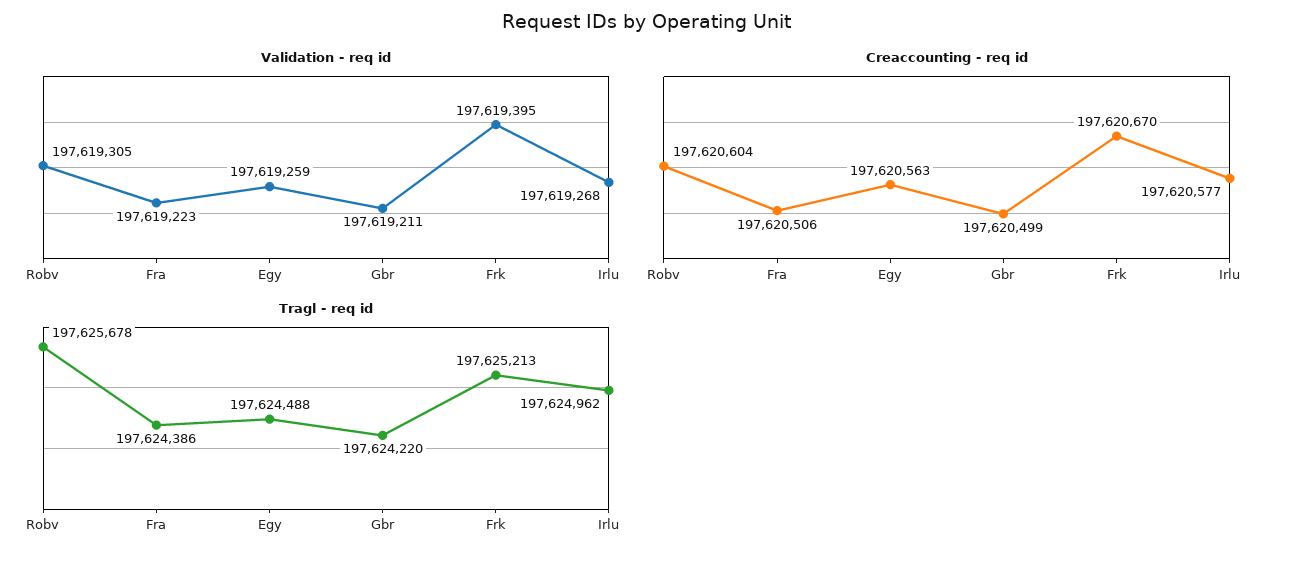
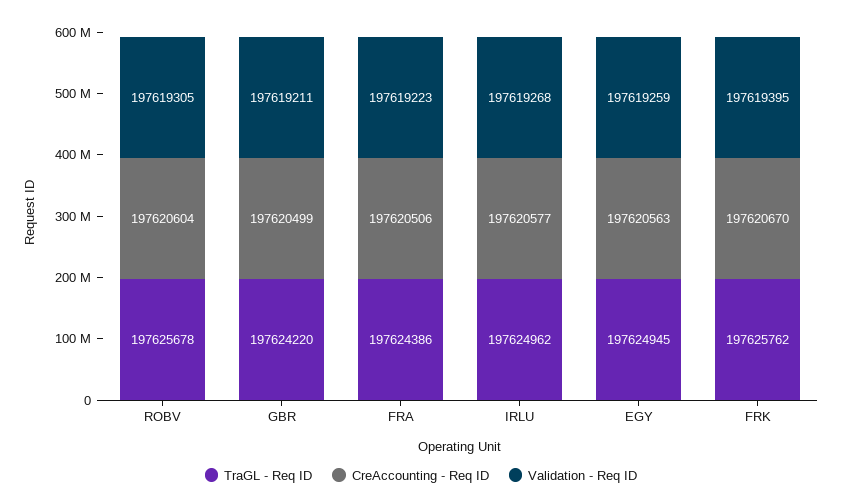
  {
    "Validation - req id": {
      "Robv": 197619305,
      "Fra": 197619223,
      "Egy": 197619259,
      "Gbr": 197619211,
      "Frk": 197619395,
      "Irlu": 197619268
    },
    "Creaccounting - req id": {
      "Robv": 197620604,
      "Fra": 197620506,
      "Egy": 197620563,
      "Gbr": 197620499,
      "Frk": 197620670,
      "Irlu": 197620577
    },
    "Tragl - req id": {
      "Robv": 197625678,
      "Fra": 197624386,
-     "Egy": 197624488,
+     "Egy": 197624945,
      "Gbr": 197624220,
-     "Frk": 197625213,
+     "Frk": 197625762,
      "Irlu": 197624962
    }
  }

